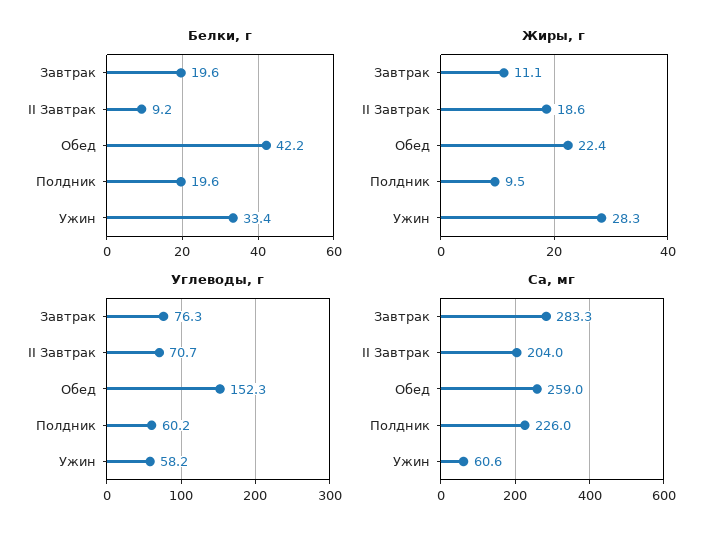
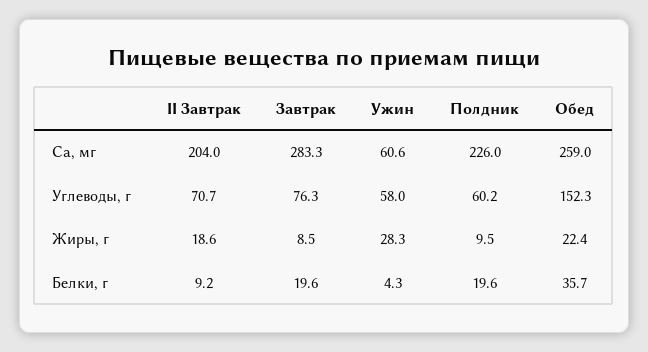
  {
    "Белки, г": {
      "Завтрак": 19.6,
      "II Завтрак": 9.2,
-     "Обед": 42.2,
+     "Обед": 35.7,
      "Полдник": 19.6,
-     "Ужин": 33.4
+     "Ужин": 4.3
    },
    "Жиры, г": {
-     "Завтрак": 11.1,
+     "Завтрак": 8.5,
      "II Завтрак": 18.6,
      "Обед": 22.4,
      "Полдник": 9.5,
      "Ужин": 28.3
    },
    "Углеводы, г": {
      "Завтрак": 76.3,
      "II Завтрак": 70.7,
      "Обед": 152.3,
      "Полдник": 60.2,
-     "Ужин": 58.2
+     "Ужин": 58
    },
    "Са, мг": {
      "Завтрак": 283.3,
      "II Завтрак": 204,
      "Обед": 259,
      "Полдник": 226,
      "Ужин": 60.6
    }
  }

